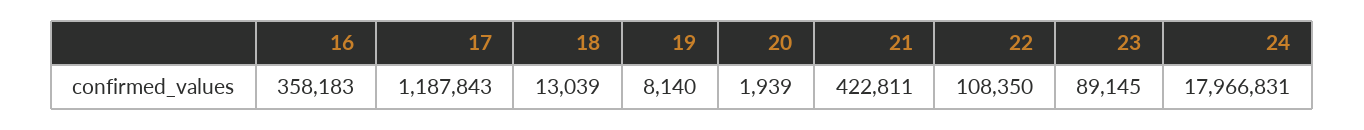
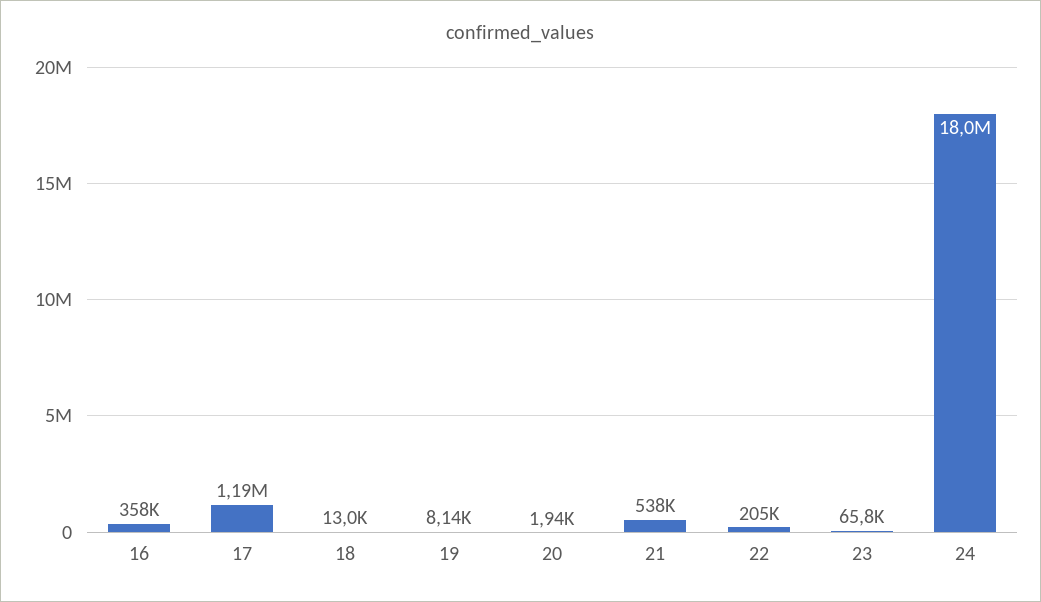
  {
    "16": 358183,
    "17": 1187843,
    "18": 13039,
    "19": 8140,
    "20": 1939,
-   "21": 422811,
+   "21": 538000,
-   "22": 108350,
+   "22": 205000,
-   "23": 89145,
+   "23": 65800,
    "24": 17966831
  }

